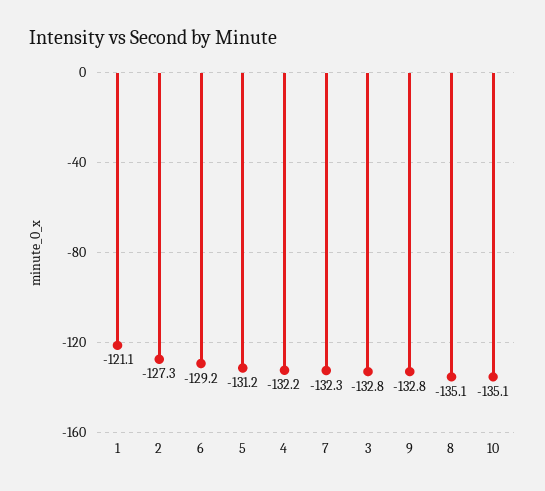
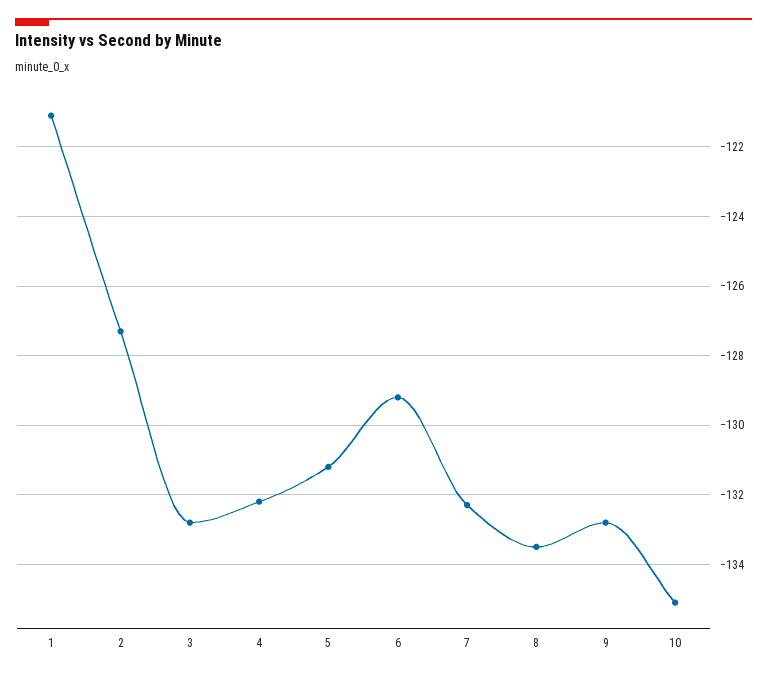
  {
    "1": -121.1,
    "2": -127.3,
    "6": -129.2,
    "5": -131.2,
    "4": -132.2,
    "7": -132.3,
    "3": -132.8,
    "9": -132.8,
-   "8": -135.1,
+   "8": -133.5,
    "10": -135.1
  }

